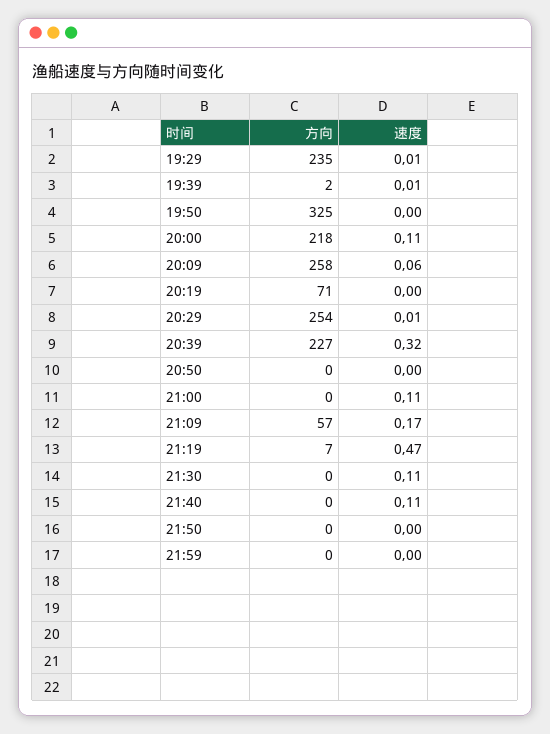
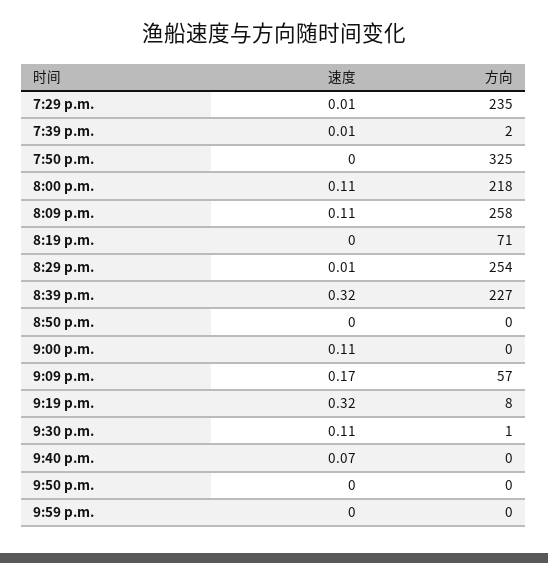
  {
    "方向": {
      "19:29": 235,
      "19:39": 2,
      "19:50": 325,
      "20:00": 218,
      "20:09": 258,
      "20:19": 71,
      "20:29": 254,
      "20:39": 227,
      "20:50": 0,
      "21:00": 0,
      "21:09": 57,
-     "21:19": 7,
+     "21:19": 8,
-     "21:30": 0,
+     "21:30": 1,
      "21:40": 0,
      "21:50": 0,
      "21:59": 0
    },
    "速度": {
      "19:29": 0.01,
      "19:39": 0.01,
      "19:50": 0,
      "20:00": 0.11,
-     "20:09": 0.06,
+     "20:09": 0.11,
      "20:19": 0,
      "20:29": 0.01,
      "20:39": 0.32,
      "20:50": 0,
      "21:00": 0.11,
      "21:09": 0.17,
-     "21:19": 0.47,
+     "21:19": 0.32,
      "21:30": 0.11,
-     "21:40": 0.11,
+     "21:40": 0.07,
      "21:50": 0,
      "21:59": 0
    }
  }

